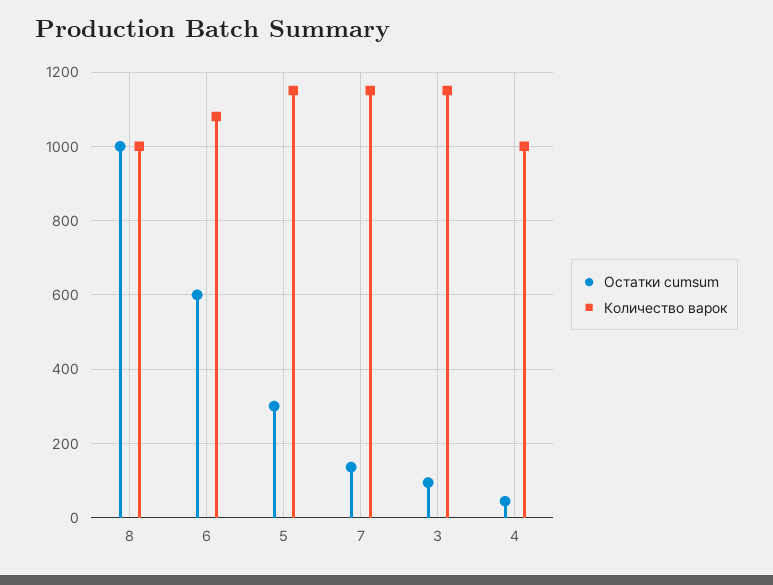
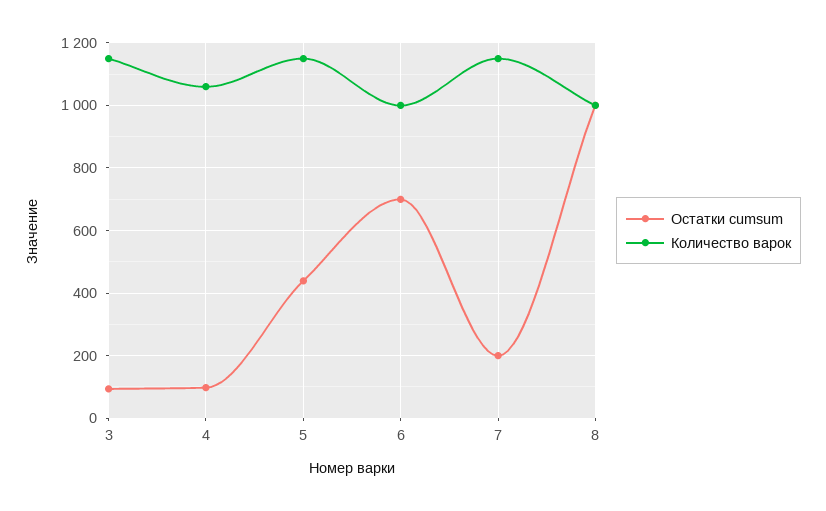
  {
    "Остатки cumsum": {
      "8": 1000,
-     "6": 600,
+     "6": 700,
-     "5": 300,
+     "5": 440,
-     "7": 140,
+     "7": 200,
      "3": 100,
-     "4": 40
+     "4": 100
    },
    "Количество варок": {
      "8": 1000,
-     "6": 1080,
+     "6": 1000,
      "5": 1160,
      "7": 1160,
      "3": 1160,
-     "4": 1000
+     "4": 1060
    }
  }

